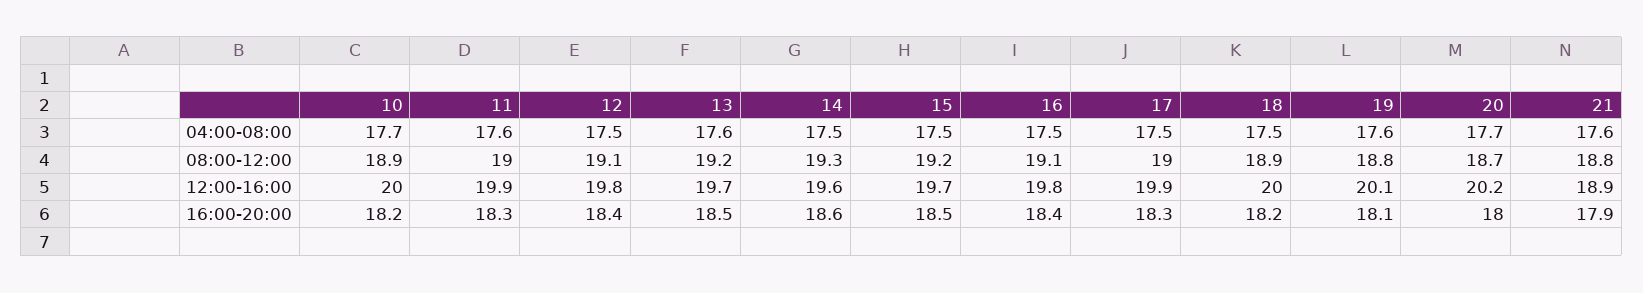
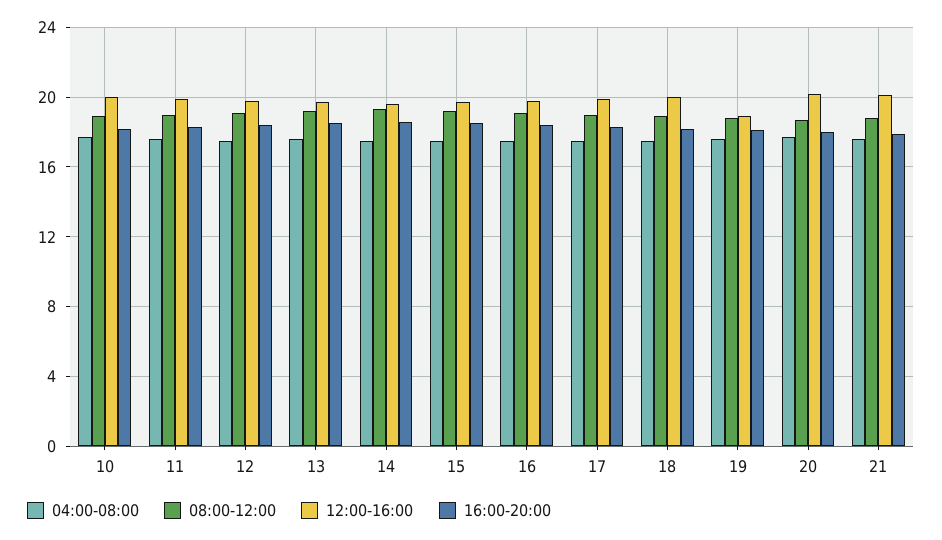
  {
    "04:00-08:00": {
      "10": 17.7,
      "11": 17.6,
      "12": 17.5,
      "13": 17.6,
      "14": 17.5,
      "15": 17.5,
      "16": 17.5,
      "17": 17.5,
      "18": 17.5,
      "19": 17.6,
      "20": 17.7,
      "21": 17.6
    },
    "08:00-12:00": {
      "10": 18.9,
      "11": 19,
      "12": 19.1,
      "13": 19.2,
      "14": 19.3,
      "15": 19.2,
      "16": 19.1,
      "17": 19,
      "18": 18.9,
      "19": 18.8,
      "20": 18.7,
      "21": 18.8
    },
    "12:00-16:00": {
      "10": 20,
      "11": 19.9,
      "12": 19.8,
      "13": 19.7,
      "14": 19.6,
      "15": 19.7,
      "16": 19.8,
      "17": 19.9,
      "18": 20,
-     "19": 20.1,
+     "19": 19,
      "20": 20.2,
-     "21": 18.9
+     "21": 20
    },
    "16:00-20:00": {
      "10": 18.2,
      "11": 18.3,
      "12": 18.4,
      "13": 18.5,
      "14": 18.6,
      "15": 18.5,
      "16": 18.4,
      "17": 18.3,
      "18": 18.2,
      "19": 18.1,
      "20": 18,
      "21": 17.9
    }
  }

